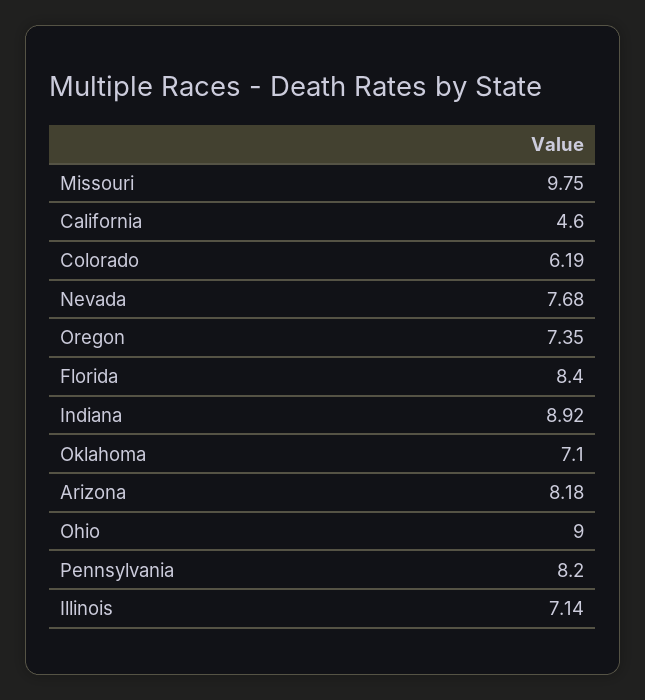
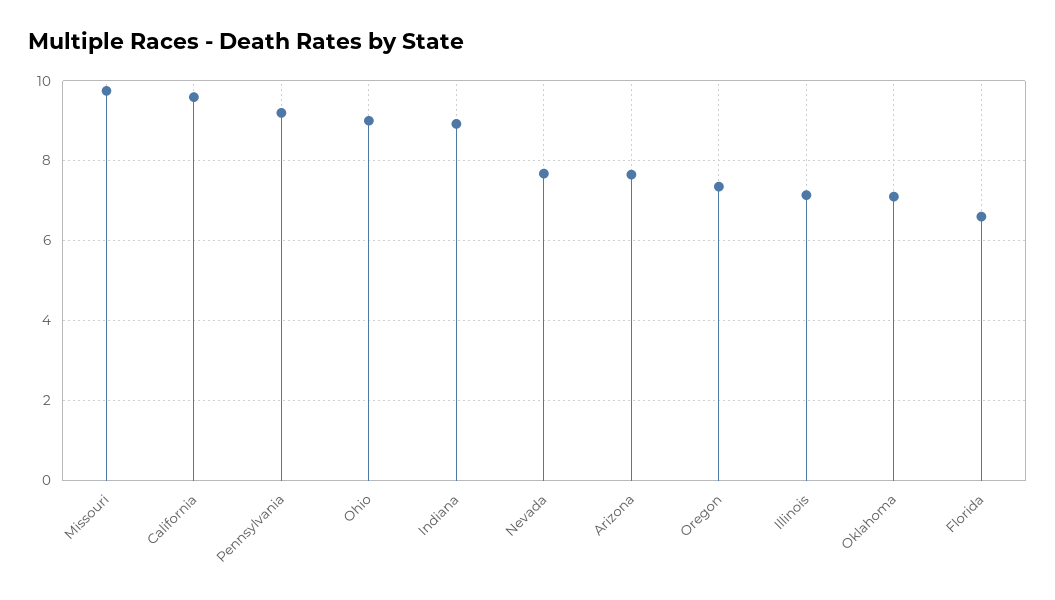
  {
    "Missouri": 9.75,
-   "California": 4.6,
+   "California": 9.6,
-   "Colorado": 6.19,
    "Nevada": 7.68,
    "Oregon": 7.35,
-   "Florida": 8.4,
+   "Florida": 6.6,
    "Indiana": 8.92,
    "Oklahoma": 7.1,
-   "Arizona": 8.18,
+   "Arizona": 7.6,
    "Ohio": 9,
-   "Pennsylvania": 8.2,
+   "Pennsylvania": 9.2,
    "Illinois": 7.14
  }

